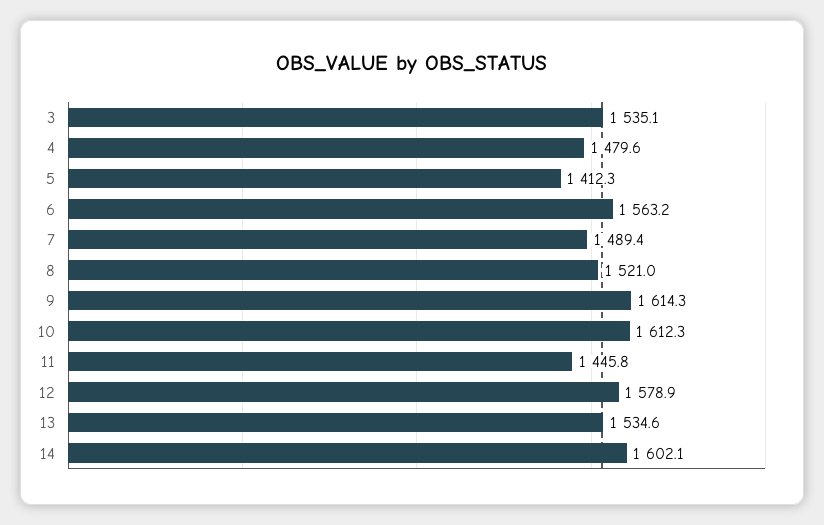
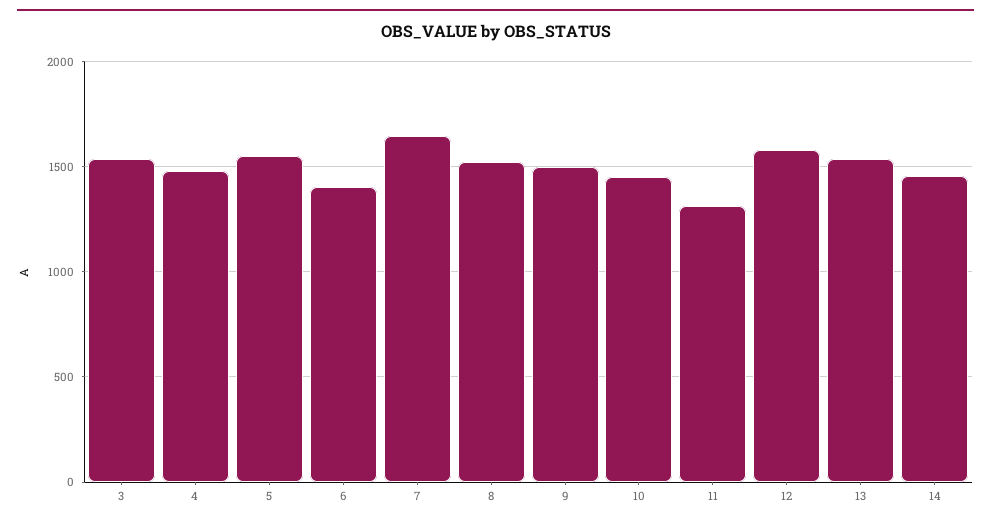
  {
    "3": 1535.1,
    "4": 1479.6,
-   "5": 1412.3,
+   "5": 1550,
-   "6": 1563.2,
+   "6": 1400,
-   "7": 1489.4,
+   "7": 1650,
    "8": 1521,
-   "9": 1614.3,
+   "9": 1500,
-   "10": 1612.3,
+   "10": 1450,
-   "11": 1445.8,
+   "11": 1300,
    "12": 1578.9,
    "13": 1534.6,
-   "14": 1602.1
+   "14": 1450
  }

